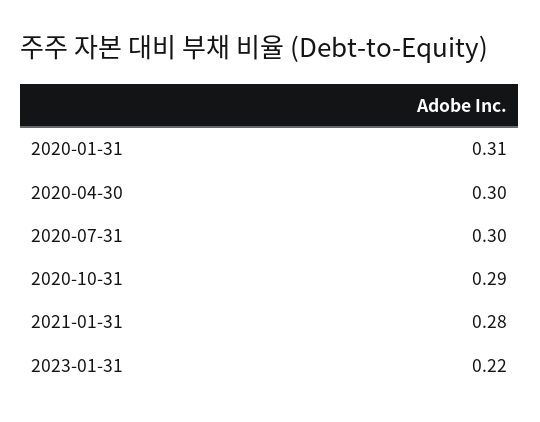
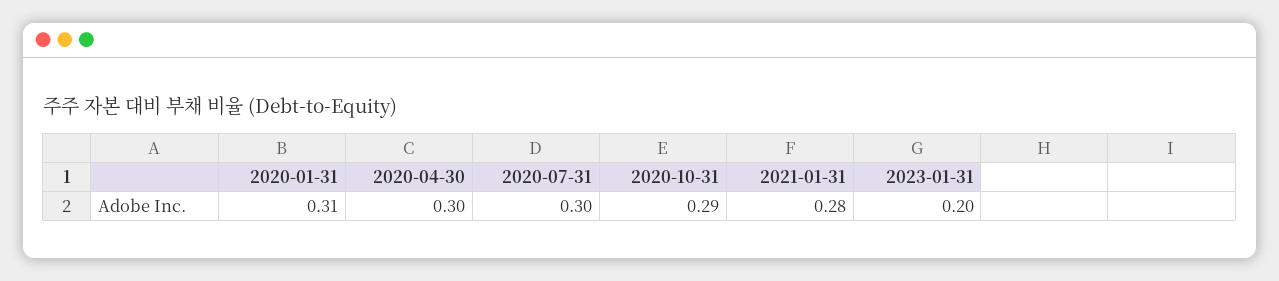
  {
    "2020-01-31": 0.31,
    "2020-04-30": 0.3,
    "2020-07-31": 0.3,
    "2020-10-31": 0.29,
    "2021-01-31": 0.28,
-   "2023-01-31": 0.22
+   "2023-01-31": 0.2
  }

